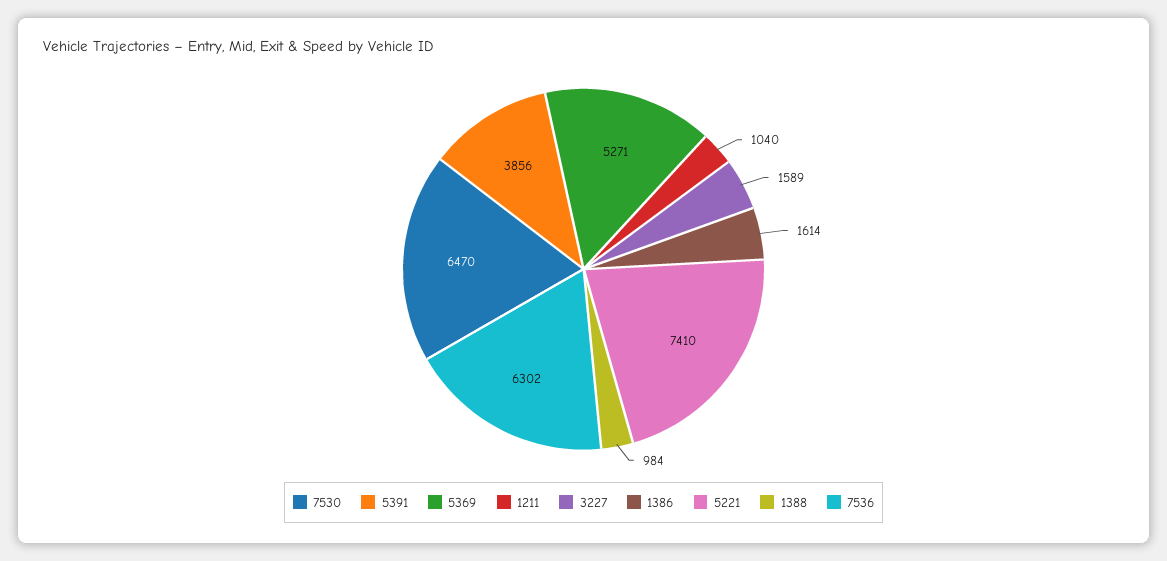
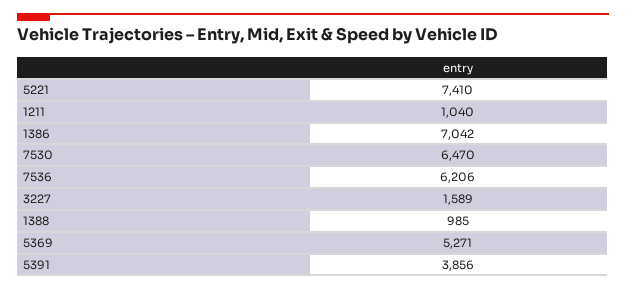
  {
    "7530": 6470,
    "5391": 3856,
    "5369": 5271,
    "1211": 1040,
    "3227": 1589,
-   "1386": 1614,
+   "1386": 7042,
    "5221": 7410,
-   "1388": 984,
+   "1388": 985,
-   "7536": 6302
+   "7536": 6206
  }

